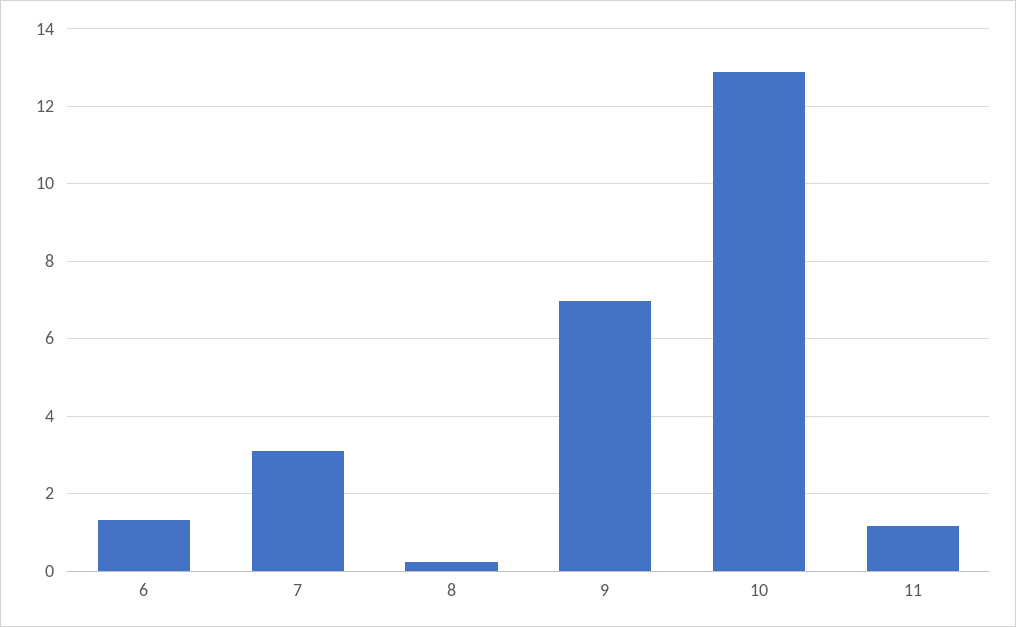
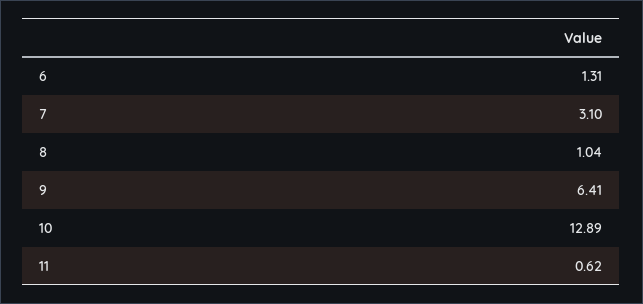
  {
    "6": 1.31,
    "7": 3.1,
-   "8": 0.2,
+   "8": 1.04,
-   "9": 7,
+   "9": 6.41,
    "10": 12.89,
-   "11": 1.2
+   "11": 0.62
  }

